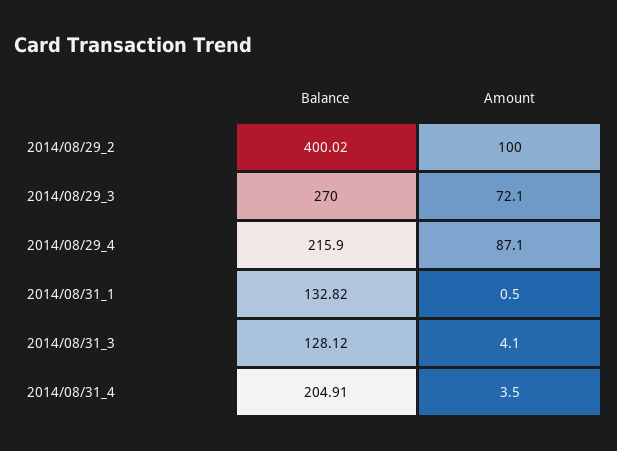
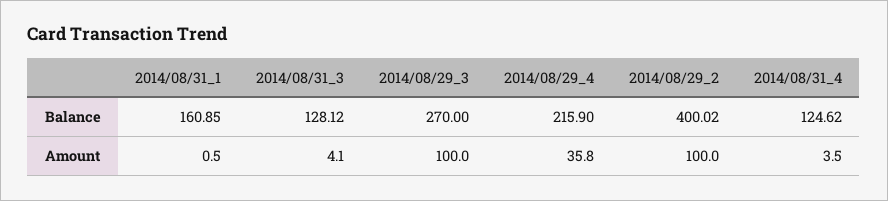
  {
    "Balance": {
      "2014/08/29_2": 400.02,
      "2014/08/29_3": 270,
      "2014/08/29_4": 215.9,
-     "2014/08/31_1": 132.82,
+     "2014/08/31_1": 160.85,
      "2014/08/31_3": 128.12,
-     "2014/08/31_4": 204.91
+     "2014/08/31_4": 124.62
    },
    "Amount": {
      "2014/08/29_2": 100,
-     "2014/08/29_3": 72.1,
+     "2014/08/29_3": 100,
-     "2014/08/29_4": 87.1,
+     "2014/08/29_4": 35.8,
      "2014/08/31_1": 0.5,
      "2014/08/31_3": 4.1,
      "2014/08/31_4": 3.5
    }
  }

